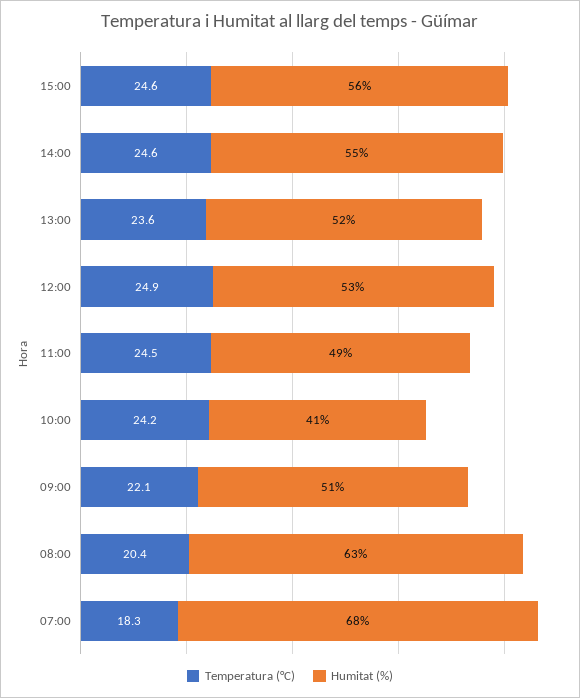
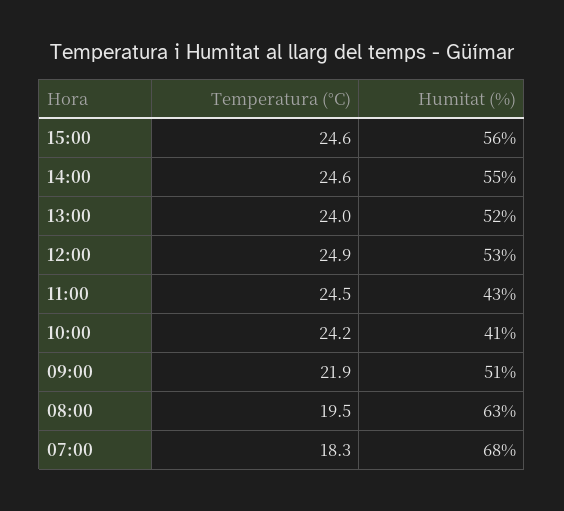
  {
    "Temperatura (°C)": {
      "15:00": 24.6,
      "14:00": 24.6,
-     "13:00": 23.6,
+     "13:00": 24,
      "12:00": 24.9,
      "11:00": 24.5,
      "10:00": 24.2,
-     "09:00": 22.1,
+     "09:00": 21.9,
-     "08:00": 20.4,
+     "08:00": 19.5,
      "07:00": 18.3
    },
    "Humitat (%)": {
      "15:00": 56,
      "14:00": 55,
      "13:00": 52,
      "12:00": 53,
-     "11:00": 49,
+     "11:00": 43,
      "10:00": 41,
      "09:00": 51,
      "08:00": 63,
      "07:00": 68
    }
  }

